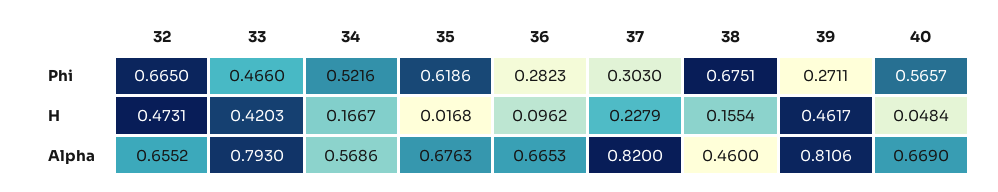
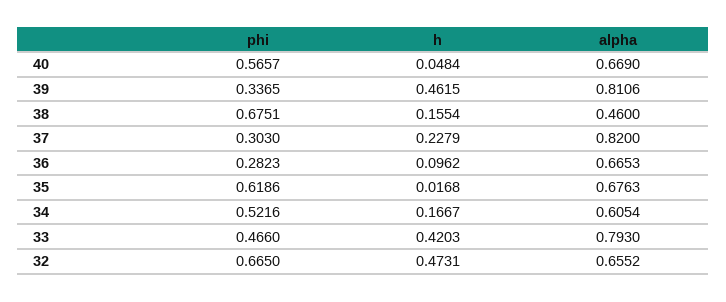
  {
    "32": {
      "Phi": 0.665,
      "H": 0.4731,
      "Alpha": 0.6552
    },
    "33": {
      "Phi": 0.466,
      "H": 0.4203,
      "Alpha": 0.793
    },
    "34": {
      "Phi": 0.5216,
      "H": 0.1667,
-     "Alpha": 0.5686
+     "Alpha": 0.6054
    },
    "35": {
      "Phi": 0.6186,
      "H": 0.0168,
      "Alpha": 0.6763
    },
    "36": {
      "Phi": 0.2823,
      "H": 0.0962,
      "Alpha": 0.6653
    },
    "37": {
      "Phi": 0.303,
      "H": 0.2279,
      "Alpha": 0.82
    },
    "38": {
      "Phi": 0.6751,
      "H": 0.1554,
      "Alpha": 0.46
    },
    "39": {
-     "Phi": 0.2711,
+     "Phi": 0.3365,
-     "H": 0.4617,
+     "H": 0.4615,
      "Alpha": 0.8106
    },
    "40": {
      "Phi": 0.5657,
      "H": 0.0484,
      "Alpha": 0.669
    }
  }

